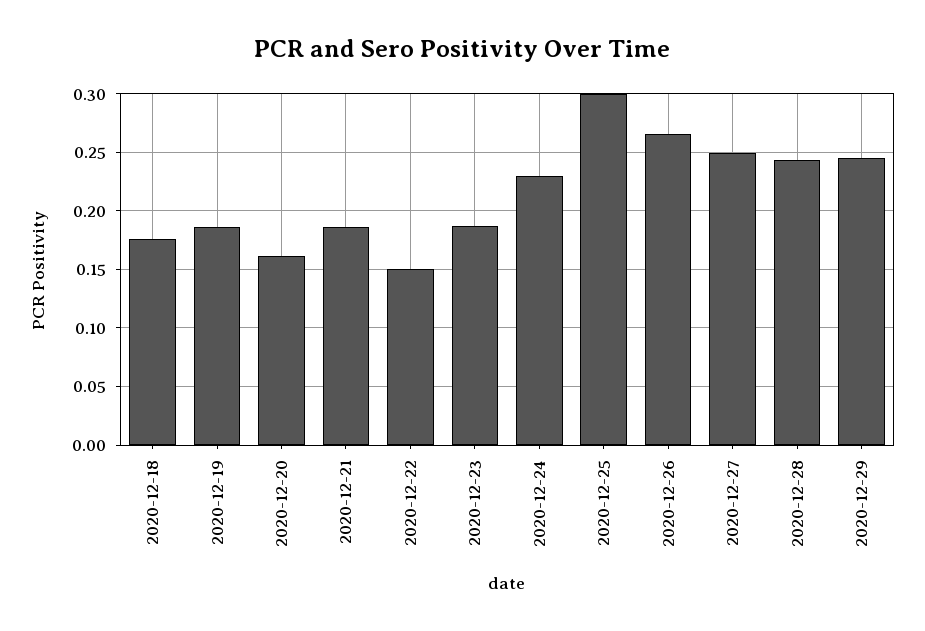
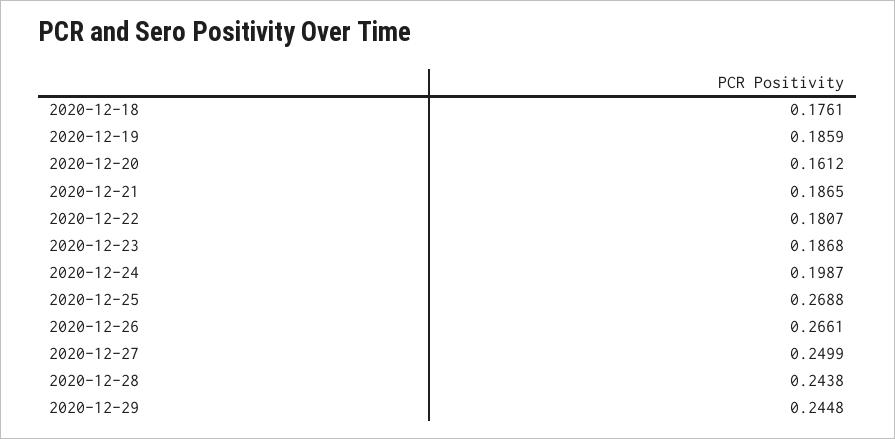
  {
    "2020-12-18": 0.1761,
    "2020-12-19": 0.1859,
    "2020-12-20": 0.1612,
    "2020-12-21": 0.1865,
-   "2020-12-22": 0.15,
+   "2020-12-22": 0.1807,
    "2020-12-23": 0.1868,
-   "2020-12-24": 0.23,
+   "2020-12-24": 0.1987,
-   "2020-12-25": 0.3,
+   "2020-12-25": 0.2688,
    "2020-12-26": 0.2661,
    "2020-12-27": 0.2499,
    "2020-12-28": 0.2438,
    "2020-12-29": 0.2448
  }

